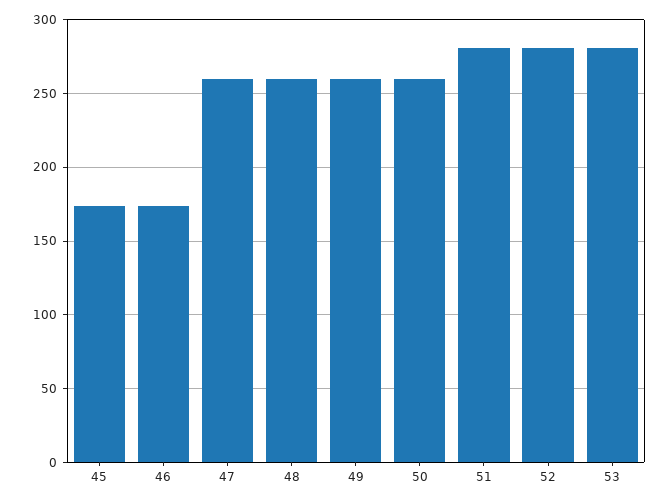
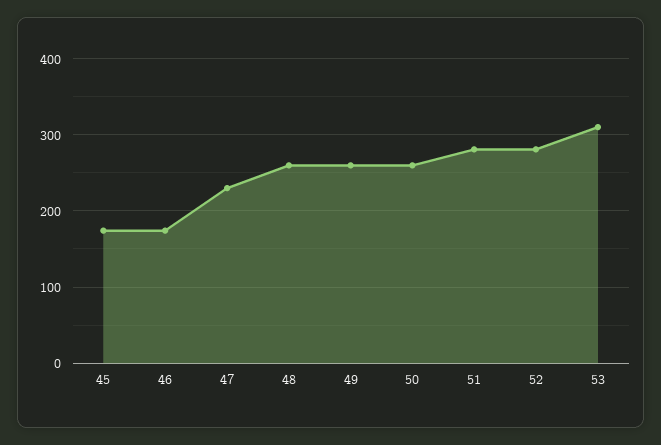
  {
    "45": 175,
    "46": 175,
-   "47": 260,
+   "47": 230,
    "48": 260,
    "49": 260,
    "50": 260,
    "51": 280,
    "52": 280,
-   "53": 280
+   "53": 310
  }

